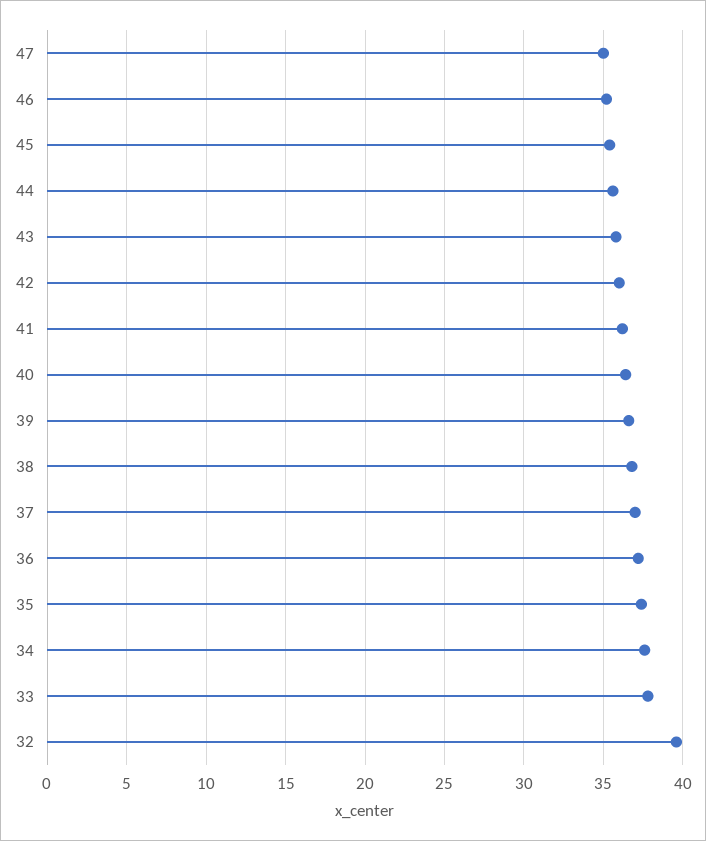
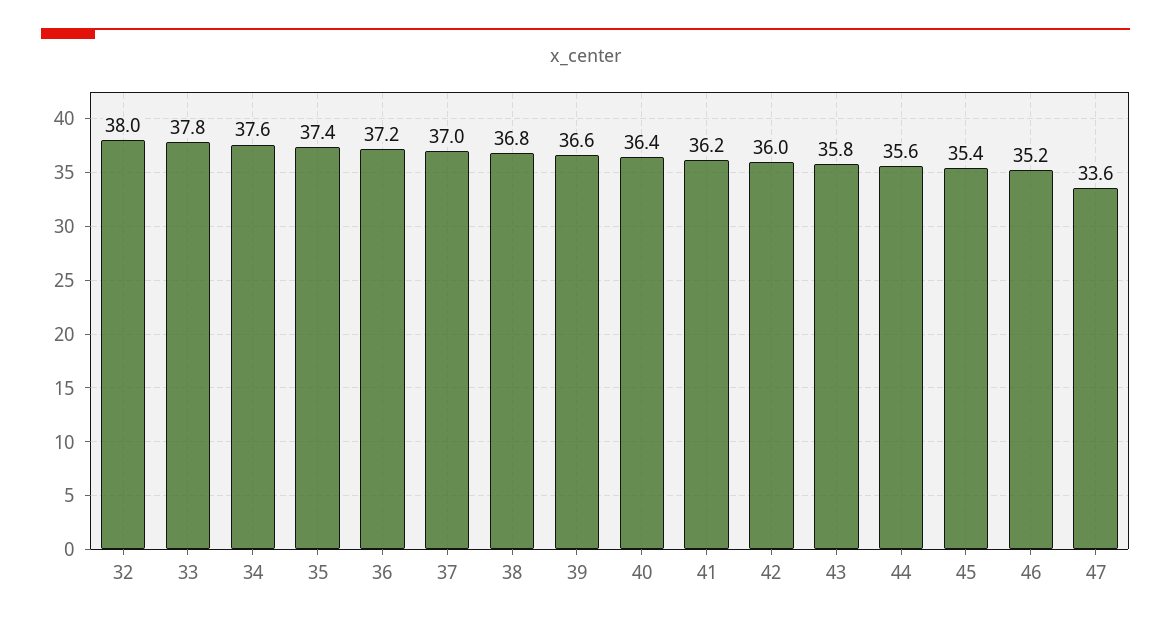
  {
-   "47": 35,
+   "47": 33.6,
    "46": 35.2,
    "45": 35.4,
    "44": 35.6,
    "43": 35.8,
    "42": 36,
    "41": 36.2,
    "40": 36.4,
    "39": 36.6,
    "38": 36.8,
    "37": 37,
    "36": 37.2,
    "35": 37.4,
    "34": 37.6,
    "33": 37.8,
-   "32": 39.5
+   "32": 38
  }

